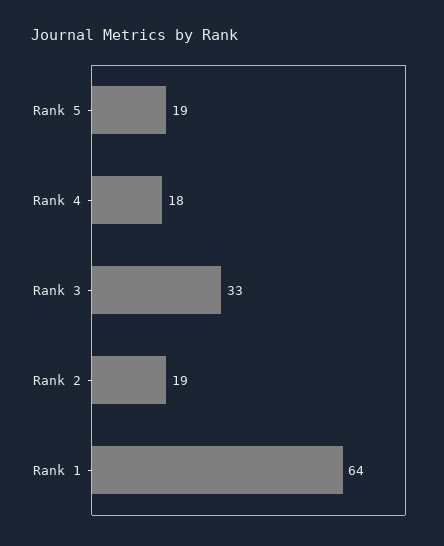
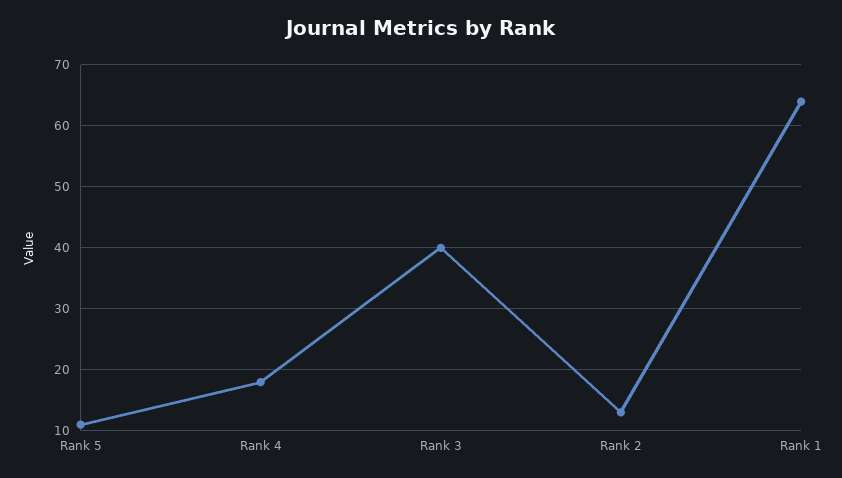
  {
-   "Rank 5": 19,
+   "Rank 5": 11,
    "Rank 4": 18,
-   "Rank 3": 33,
+   "Rank 3": 40,
-   "Rank 2": 19,
+   "Rank 2": 13,
    "Rank 1": 64
  }

